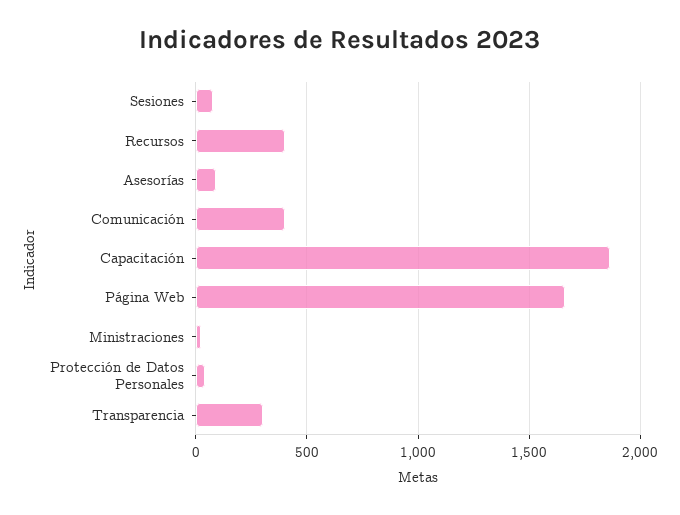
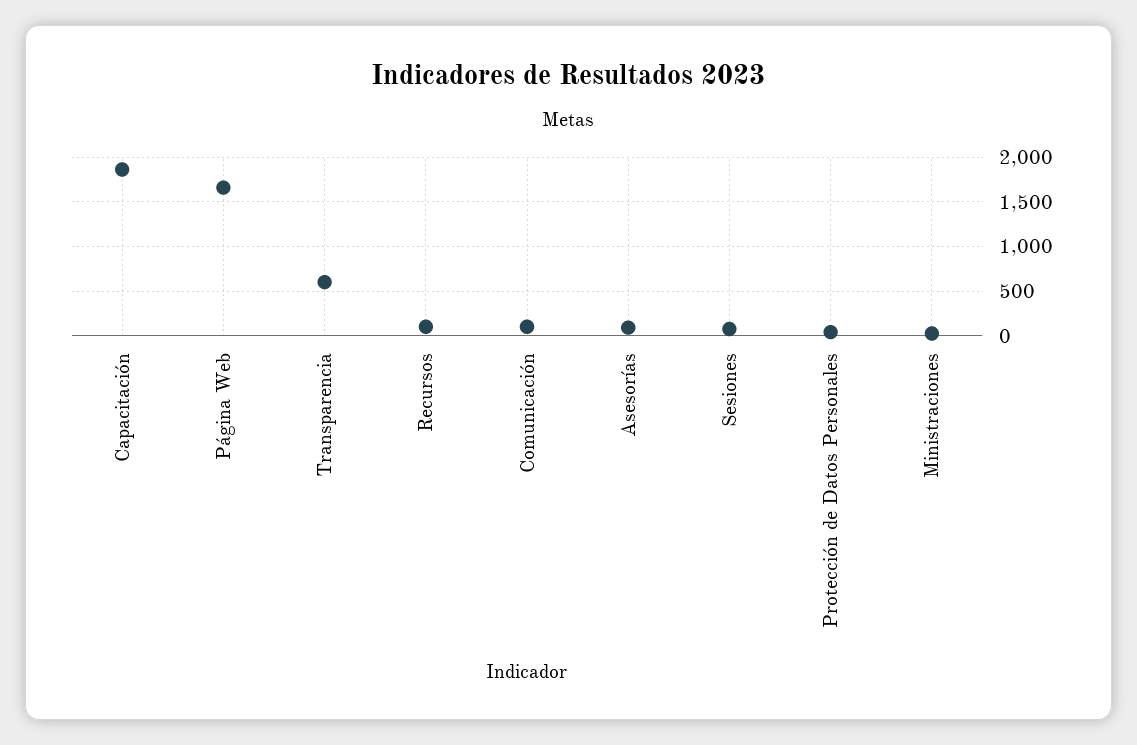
  {
    "Sesiones": 100,
-   "Recursos": 400,
+   "Recursos": 100,
    "Asesorías": 100,
-   "Comunicación": 400,
+   "Comunicación": 100,
    "Capacitación": 1850,
    "Página Web": 1650,
    "Ministraciones": 0,
    "Protección de Datos Personales": 50,
-   "Transparencia": 300
+   "Transparencia": 600
  }

